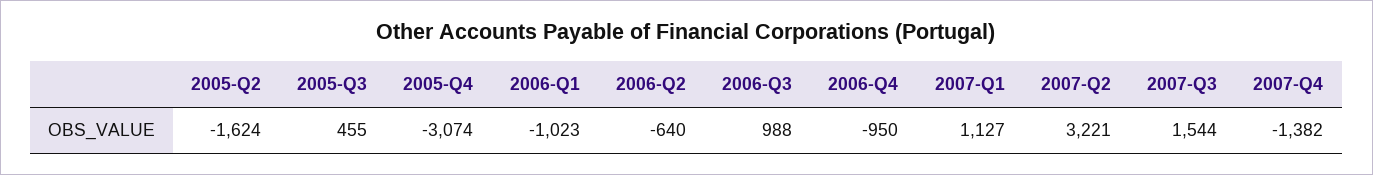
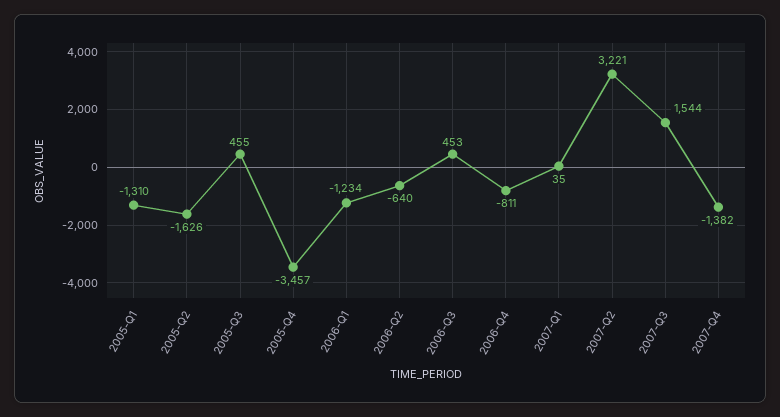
  {
-   "2005-Q2": -1624,
+   "2005-Q2": -1626,
    "2005-Q3": 455,
-   "2005-Q4": -3074,
+   "2005-Q4": -3457,
-   "2006-Q1": -1023,
+   "2006-Q1": -1234,
    "2006-Q2": -640,
-   "2006-Q3": 988,
+   "2006-Q3": 453,
-   "2006-Q4": -950,
+   "2006-Q4": -811,
-   "2007-Q1": 1127,
+   "2007-Q1": 35,
    "2007-Q2": 3221,
    "2007-Q3": 1544,
-   "2007-Q4": -1382
+   "2007-Q4": -1382,
+   "2005-Q1": -1310
  }

